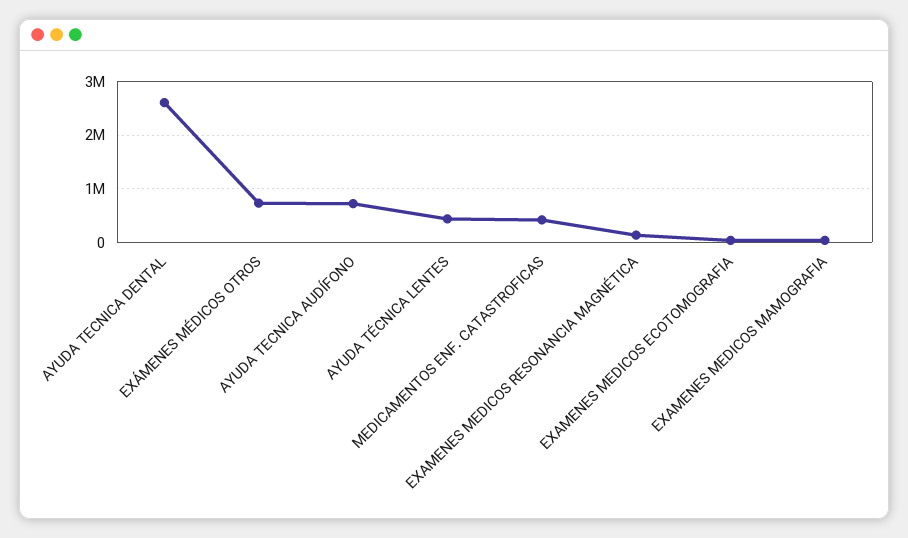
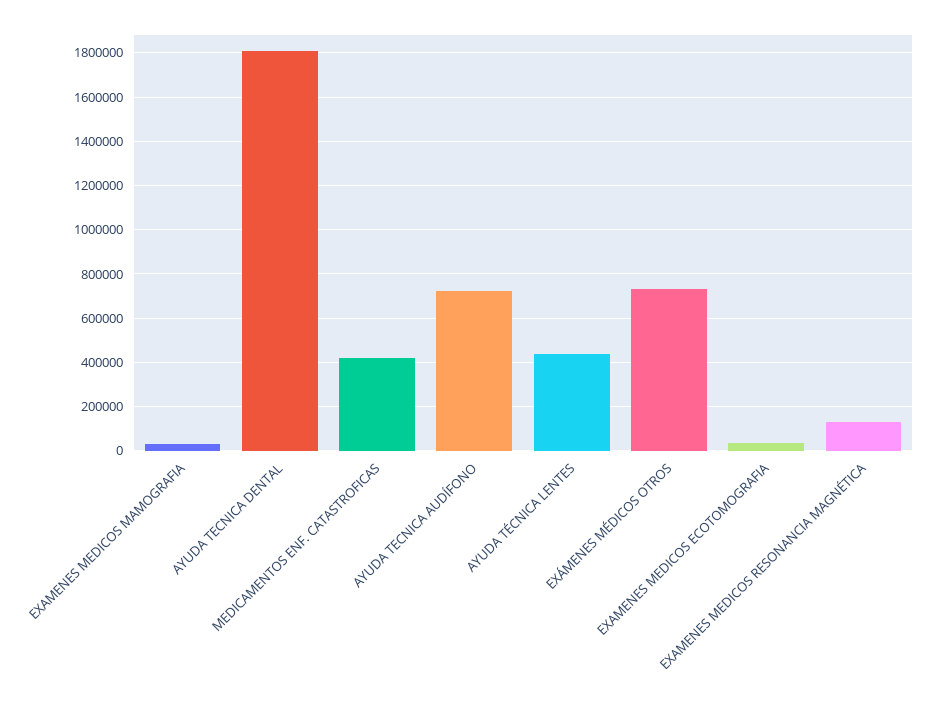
  {
-   "AYUDA TECNICA DENTAL": 2600000,
+   "AYUDA TECNICA DENTAL": 1800000,
    "EXÁMENES MÉDICOS OTROS": 750000,
    "AYUDA TECNICA AUDÍFONO": 700000,
    "AYUDA TÉCNICA LENTES": 450000,
    "MEDICAMENTOS ENF. CATASTROFICAS": 400000,
    "EXAMENES MEDICOS RESONANCIA MAGNÉTICA": 150000,
    "EXAMENES MEDICOS ECOTOMOGRAFIA": 50000,
    "EXAMENES MEDICOS MAMOGRAFIA": 50000
  }

